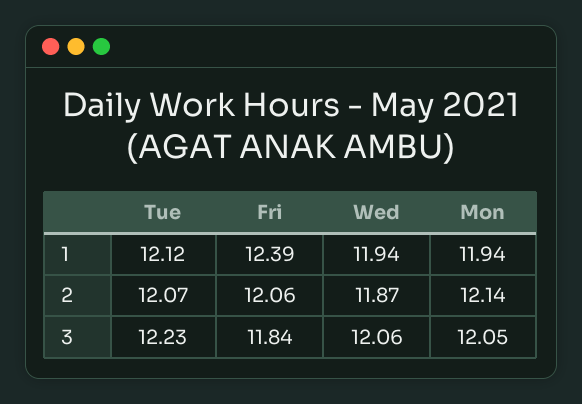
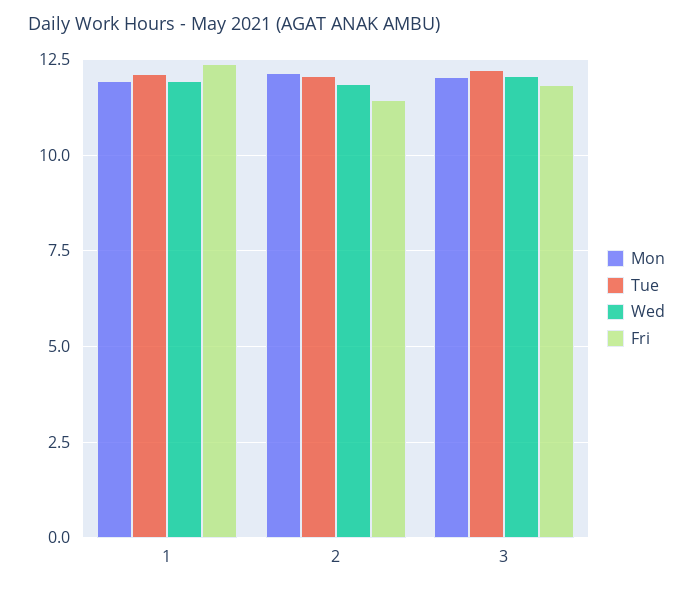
  {
    "Tue": {
      "1": 12.12,
      "2": 12.07,
      "3": 12.23
    },
    "Fri": {
      "1": 12.39,
-     "2": 12.06,
+     "2": 11.5,
      "3": 11.84
    },
    "Wed": {
      "1": 11.94,
      "2": 11.87,
      "3": 12.06
    },
    "Mon": {
      "1": 11.94,
      "2": 12.14,
      "3": 12.05
    }
  }

